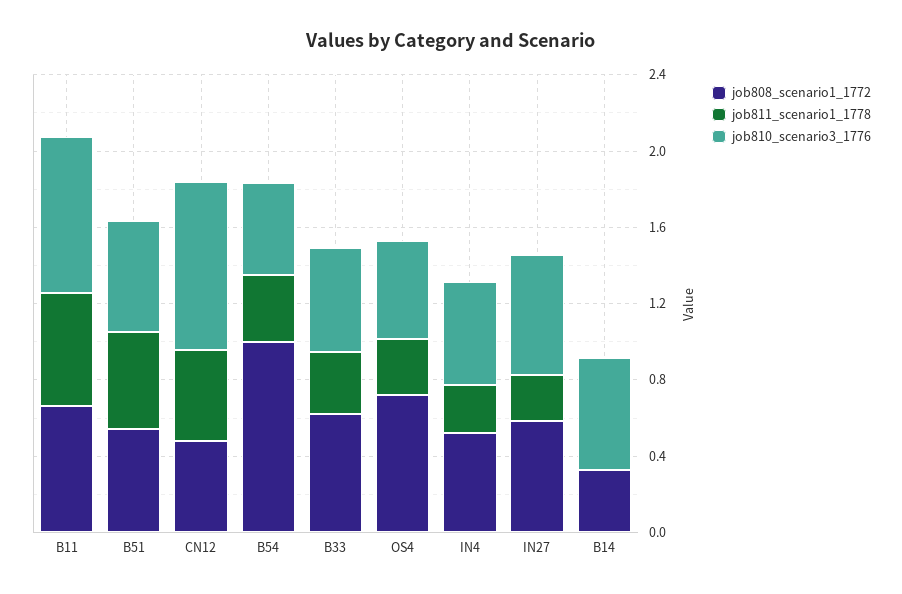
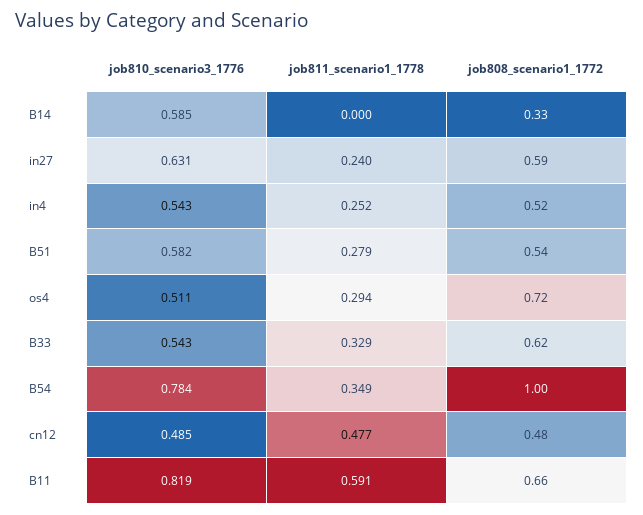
  {
    "job808_scenario1_1772": {
      "B11": 0.66,
      "B51": 0.54,
      "CN12": 0.48,
      "B54": 1,
      "B33": 0.62,
      "OS4": 0.72,
      "IN4": 0.52,
      "IN27": 0.59,
      "B14": 0.33
    },
    "job811_scenario1_1778": {
      "B11": 0.591,
-     "B51": 0.5,
+     "B51": 0.279,
      "CN12": 0.477,
      "B54": 0.349,
      "B33": 0.329,
      "OS4": 0.294,
      "IN4": 0.252,
      "IN27": 0.24,
      "B14": 0
    },
    "job810_scenario3_1776": {
      "B11": 0.819,
      "B51": 0.582,
-     "CN12": 0.9,
+     "CN12": 0.485,
-     "B54": 0.5,
+     "B54": 0.784,
      "B33": 0.543,
      "OS4": 0.511,
      "IN4": 0.543,
      "IN27": 0.631,
      "B14": 0.585
    }
  }

